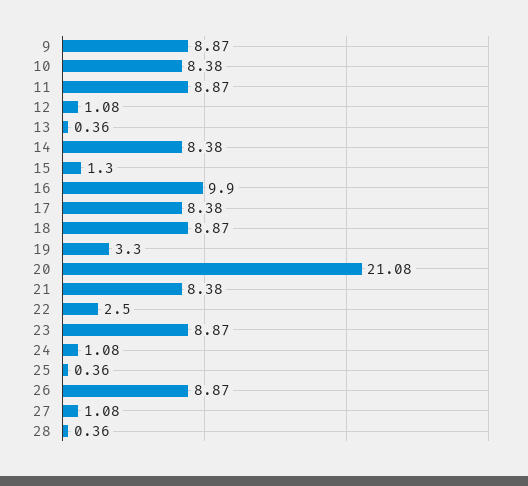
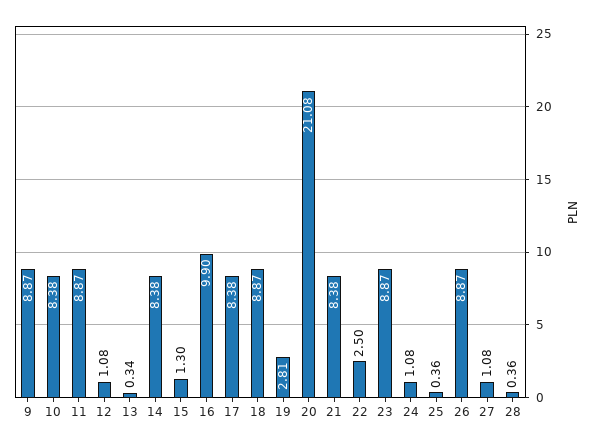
  {
    "9": 8.87,
    "10": 8.38,
    "11": 8.87,
    "12": 1.08,
-   "13": 0.36,
+   "13": 0.34,
    "14": 8.38,
    "15": 1.3,
    "16": 9.9,
    "17": 8.38,
    "18": 8.87,
-   "19": 3.3,
+   "19": 2.81,
    "20": 21.08,
    "21": 8.38,
    "22": 2.5,
    "23": 8.87,
    "24": 1.08,
    "25": 0.36,
    "26": 8.87,
    "27": 1.08,
    "28": 0.36
  }

